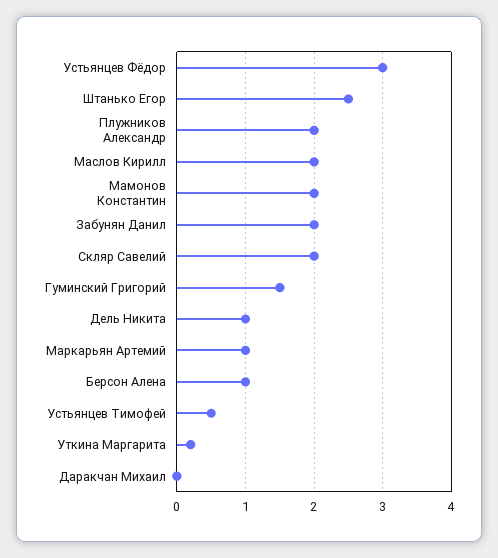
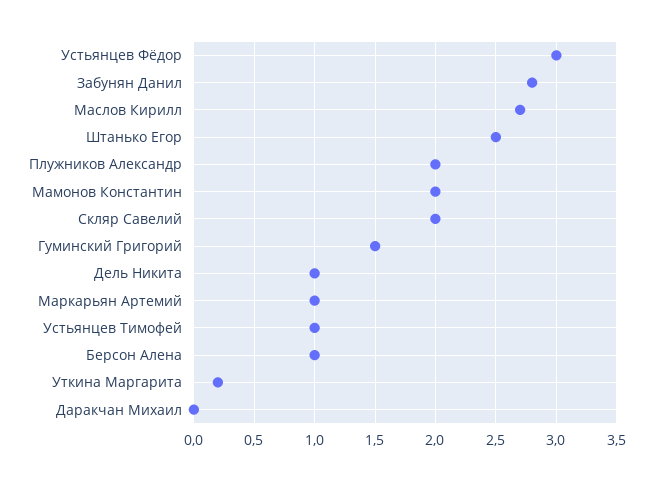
  {
    "Устьянцев Фёдор": 3,
    "Штанько Егор": 2.5,
    "Плужников Александр": 2,
-   "Маслов Кирилл": 2,
+   "Маслов Кирилл": 2.7,
    "Мамонов Константин": 2,
-   "Забунян Данил": 2,
+   "Забунян Данил": 2.8,
    "Скляр Савелий": 2,
    "Гуминский Григорий": 1.5,
    "Дель Никита": 1,
    "Маркарьян Артемий": 1,
    "Берсон Алена": 1,
-   "Устьянцев Тимофей": 0.5,
+   "Устьянцев Тимофей": 1,
    "Уткина Маргарита": 0.2,
    "Даракчан Михаил": 0
  }

